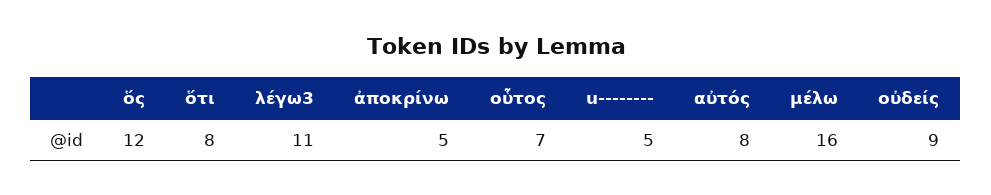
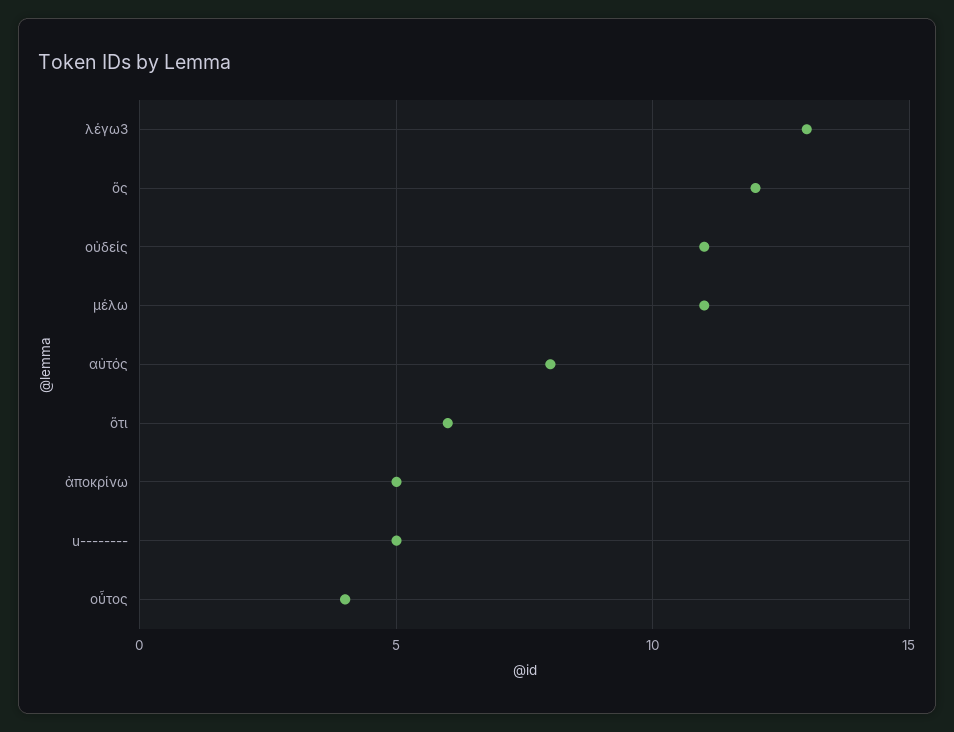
  {
    "ὅς": 12,
-   "ὅτι": 8,
+   "ὅτι": 6,
-   "λέγω3": 11,
+   "λέγω3": 13,
    "ἀποκρίνω": 5,
-   "οὗτος": 7,
+   "οὗτος": 4,
    "u--------": 5,
    "αὐτός": 8,
-   "μέλω": 16,
+   "μέλω": 11,
-   "οὐδείς": 9
+   "οὐδείς": 11
  }

